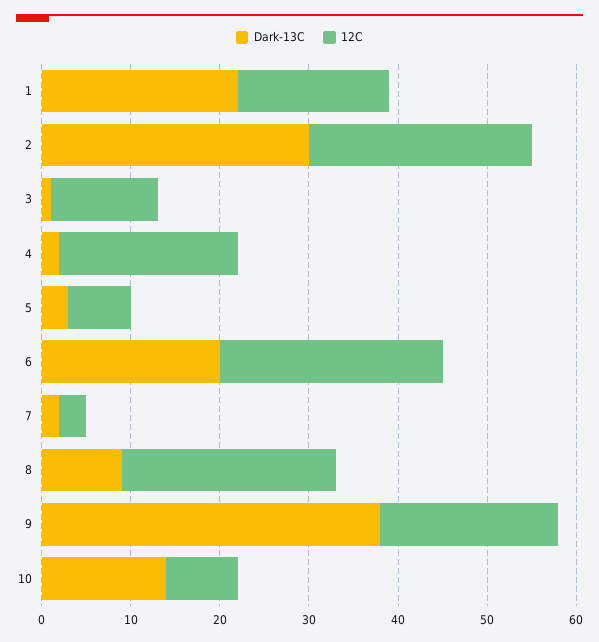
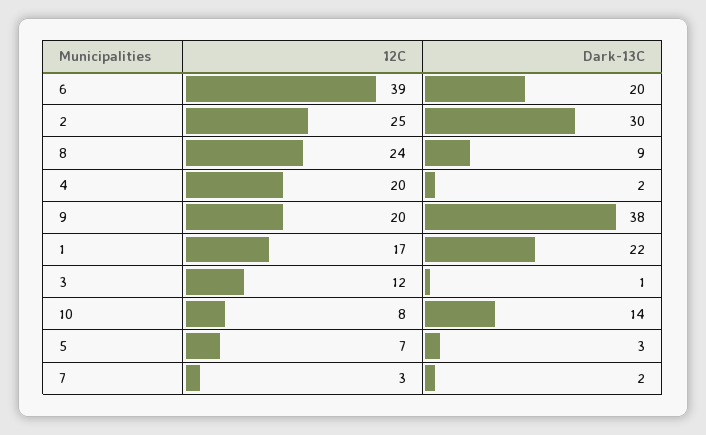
  {
    "Dark-13C": {
      "1": 22,
      "2": 30,
      "3": 1,
      "4": 2,
      "5": 3,
      "6": 20,
      "7": 2,
      "8": 9,
      "9": 38,
      "10": 14
    },
    "12C": {
      "1": 17,
      "2": 25,
      "3": 12,
      "4": 20,
      "5": 7,
-     "6": 25,
+     "6": 39,
      "7": 3,
      "8": 24,
      "9": 20,
      "10": 8
    }
  }

